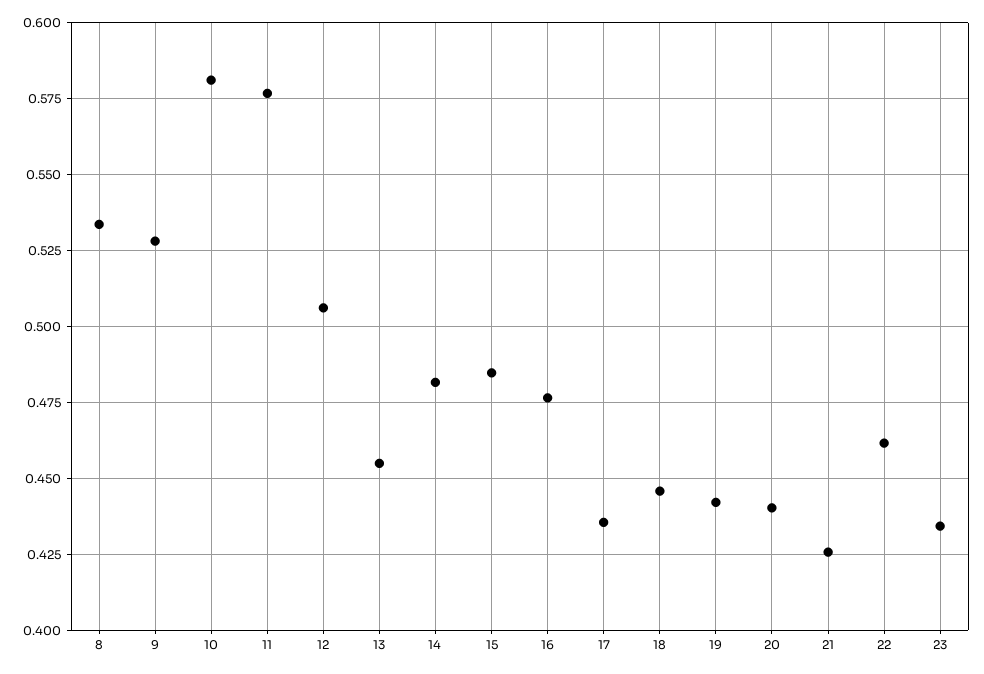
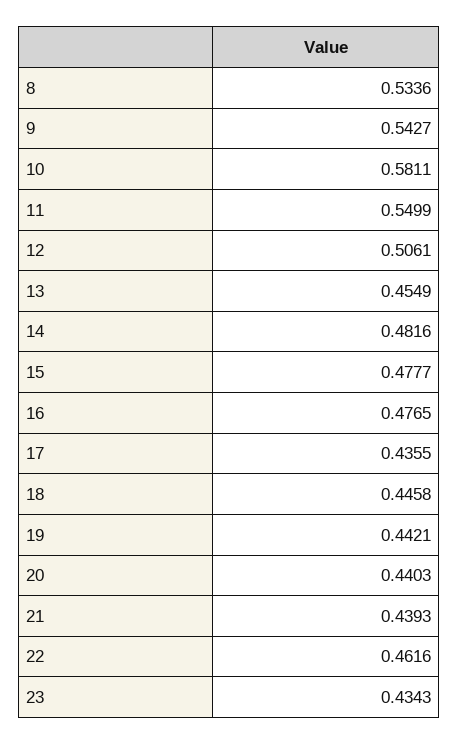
  {
    "8": 0.5336,
-   "9": 0.5275,
+   "9": 0.5427,
    "10": 0.5811,
-   "11": 0.5775,
+   "11": 0.5499,
    "12": 0.5061,
    "13": 0.4549,
    "14": 0.4816,
-   "15": 0.485,
+   "15": 0.4777,
    "16": 0.4765,
    "17": 0.4355,
    "18": 0.4458,
    "19": 0.4421,
    "20": 0.4403,
-   "21": 0.425,
+   "21": 0.4393,
    "22": 0.4616,
    "23": 0.4343
  }

